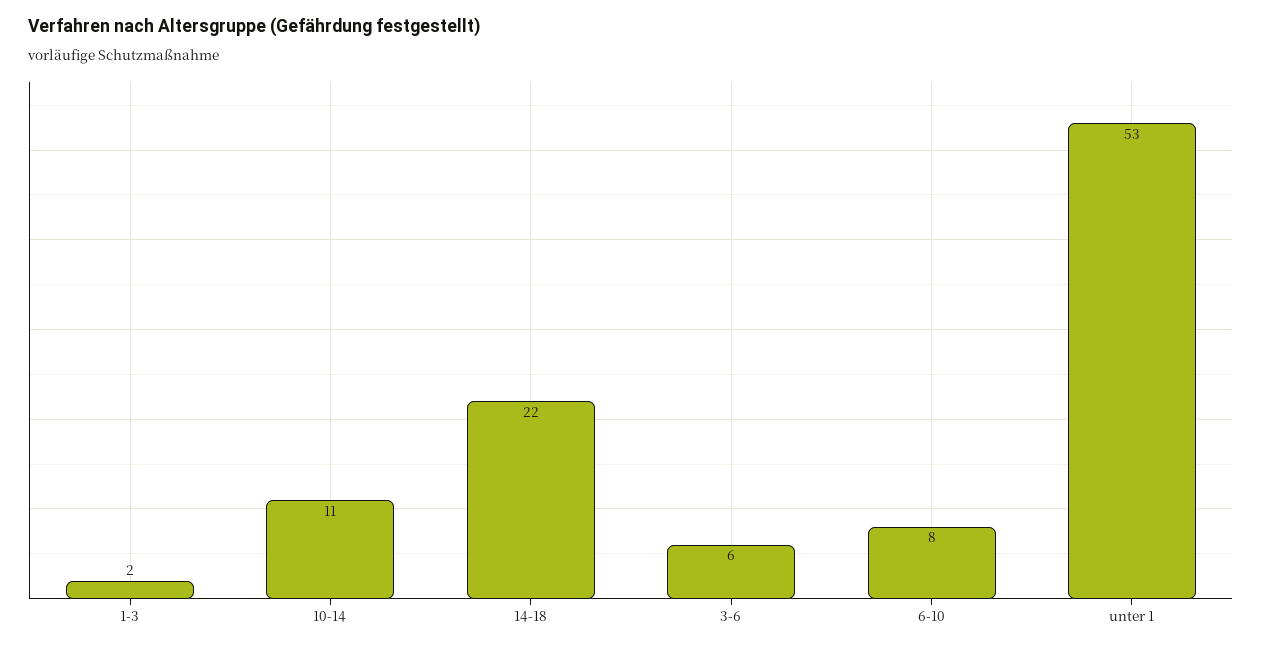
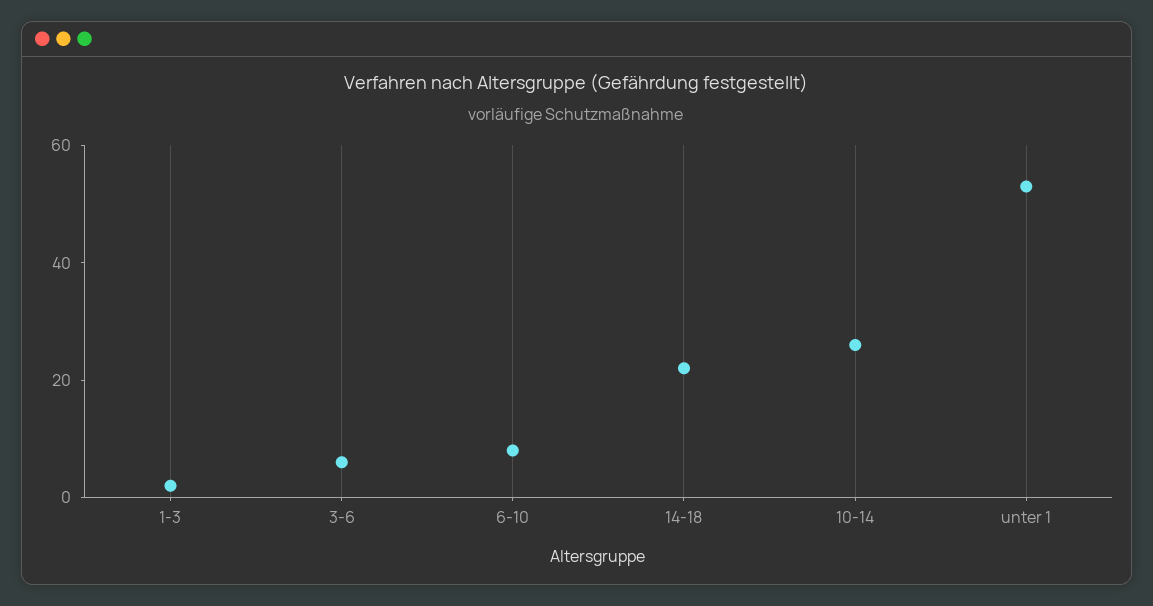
  {
    "1-3": 2,
-   "10-14": 11,
+   "10-14": 25,
    "14-18": 22,
    "3-6": 6,
    "6-10": 8,
    "unter 1": 53
  }

